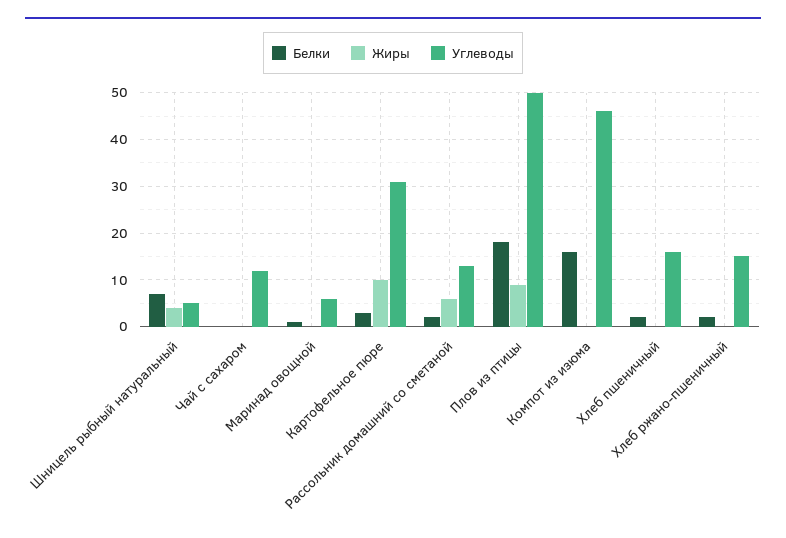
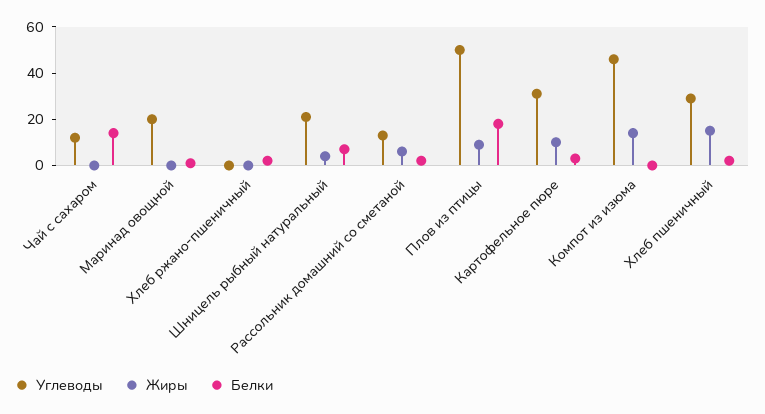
  {
    "Белки": {
      "Шницель рыбный натуральный": 5,
-     "Чай с сахаром": 0,
+     "Чай с сахаром": 15,
      "Маринад овощной": 0,
      "Картофельное пюре": 5,
      "Рассольник домашний со сметаной": 0,
      "Плов из птицы": 20,
-     "Компот из изюма": 15,
+     "Компот из изюма": 0,
      "Хлеб пшеничный": 0,
      "Хлеб ржано-пшеничный": 0
    },
    "Жиры": {
      "Шницель рыбный натуральный": 5,
      "Чай с сахаром": 0,
      "Маринад овощной": 0,
      "Картофельное пюре": 10,
      "Рассольник домашний со сметаной": 5,
      "Плов из птицы": 10,
-     "Компот из изюма": 0,
+     "Компот из изюма": 15,
-     "Хлеб пшеничный": 0,
+     "Хлеб пшеничный": 15,
      "Хлеб ржано-пшеничный": 0
    },
    "Углеводы": {
-     "Шницель рыбный натуральный": 5,
+     "Шницель рыбный натуральный": 20,
      "Чай с сахаром": 10,
-     "Маринад овощной": 5,
+     "Маринад овощной": 20,
      "Картофельное пюре": 30,
      "Рассольник домашний со сметаной": 15,
      "Плов из птицы": 50,
      "Компот из изюма": 45,
-     "Хлеб пшеничный": 15,
+     "Хлеб пшеничный": 30,
-     "Хлеб ржано-пшеничный": 15
+     "Хлеб ржано-пшеничный": 0
    }
  }

